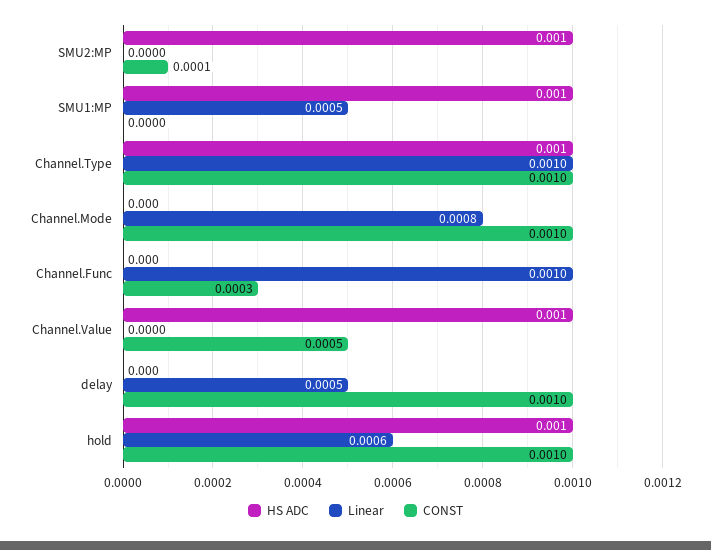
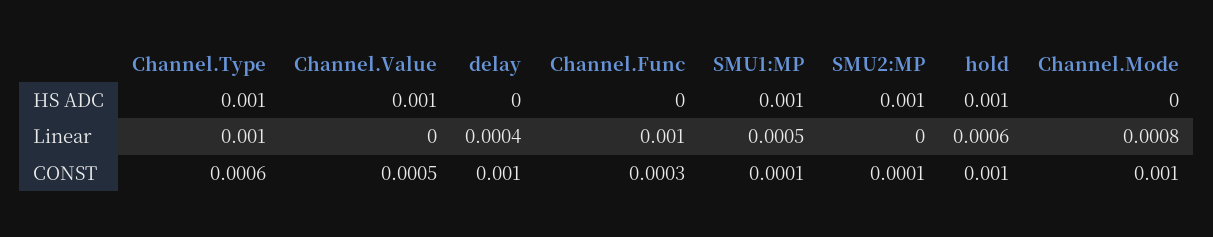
  {
    "HS ADC": {
      "SMU2:MP": 0.001,
      "SMU1:MP": 0.001,
      "Channel.Type": 0.001,
      "Channel.Mode": 0,
      "Channel.Func": 0,
      "Channel.Value": 0.001,
      "delay": 0,
      "hold": 0.001
    },
    "Linear": {
      "SMU2:MP": 0,
      "SMU1:MP": 0.0005,
      "Channel.Type": 0.001,
      "Channel.Mode": 0.0008,
      "Channel.Func": 0.001,
      "Channel.Value": 0,
-     "delay": 0.0005,
+     "delay": 0.0004,
      "hold": 0.0006
    },
    "CONST": {
      "SMU2:MP": 0.0001,
-     "SMU1:MP": 0,
+     "SMU1:MP": 0.0001,
-     "Channel.Type": 0.001,
+     "Channel.Type": 0.0006,
      "Channel.Mode": 0.001,
      "Channel.Func": 0.0003,
      "Channel.Value": 0.0005,
      "delay": 0.001,
      "hold": 0.001
    }
  }

